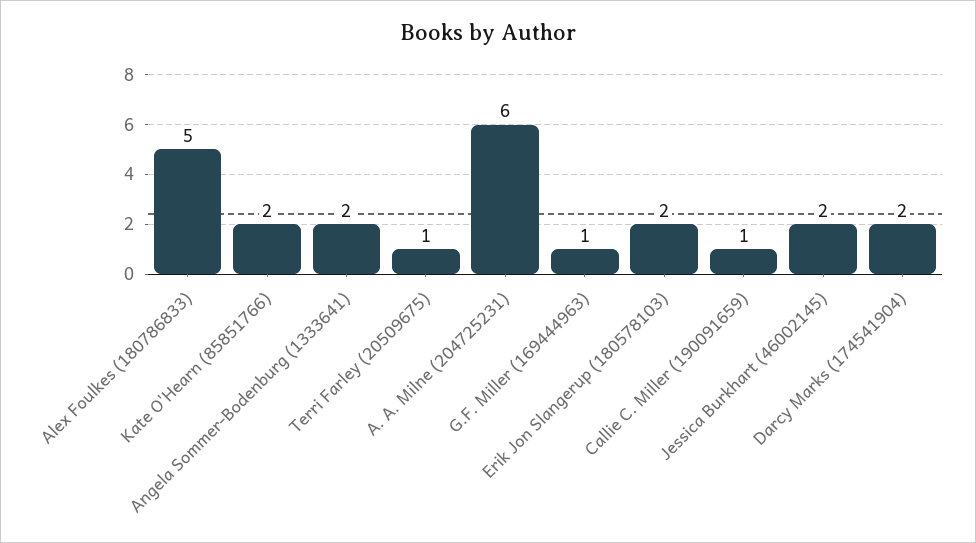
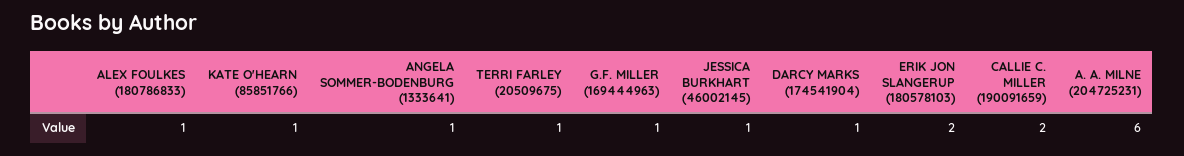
  {
-   "Alex Foulkes (180786833)": 5,
+   "Alex Foulkes (180786833)": 1,
-   "Kate O'Hearn (85851766)": 2,
+   "Kate O'Hearn (85851766)": 1,
-   "Angela Sommer-Bodenburg (1333641)": 2,
+   "Angela Sommer-Bodenburg (1333641)": 1,
    "Terri Farley (20509675)": 1,
    "A. A. Milne (204725231)": 6,
    "G.F. Miller (169444963)": 1,
    "Erik Jon Slangerup (180578103)": 2,
-   "Callie C. Miller (190091659)": 1,
+   "Callie C. Miller (190091659)": 2,
-   "Jessica Burkhart (46002145)": 2,
+   "Jessica Burkhart (46002145)": 1,
-   "Darcy Marks (174541904)": 2
+   "Darcy Marks (174541904)": 1
  }

